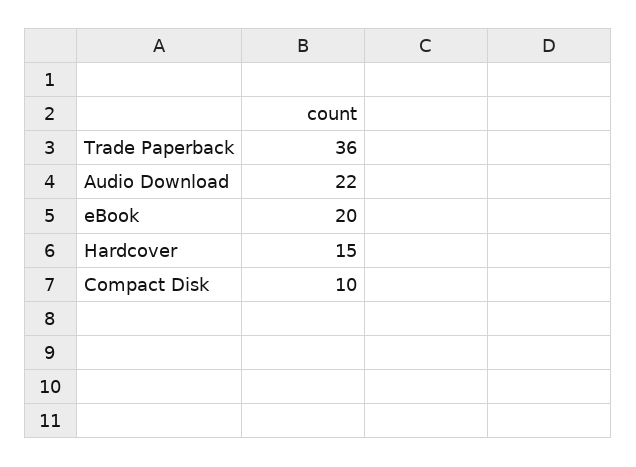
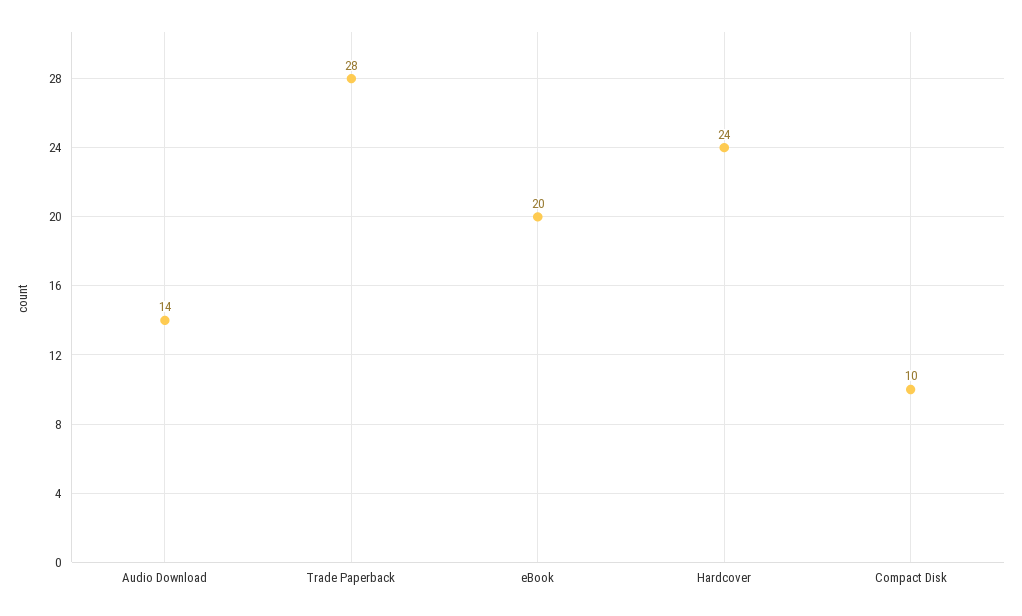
  {
-   "Trade Paperback": 36,
+   "Trade Paperback": 28,
-   "Audio Download": 22,
+   "Audio Download": 14,
    "eBook": 20,
-   "Hardcover": 15,
+   "Hardcover": 24,
    "Compact Disk": 10
  }

